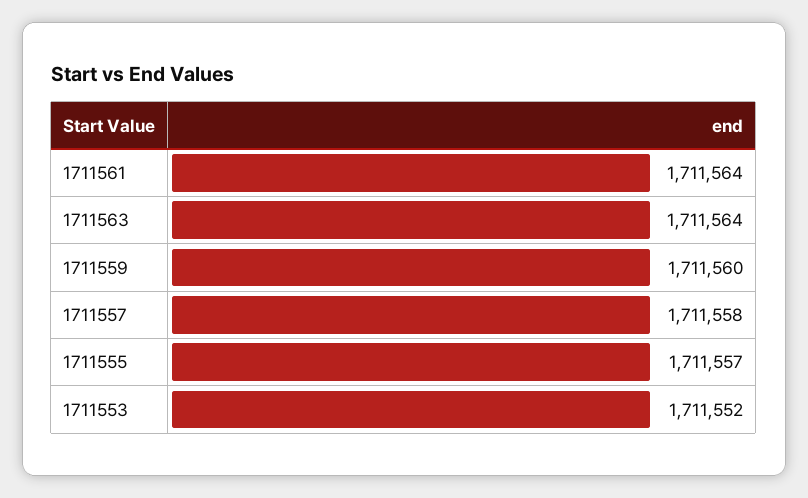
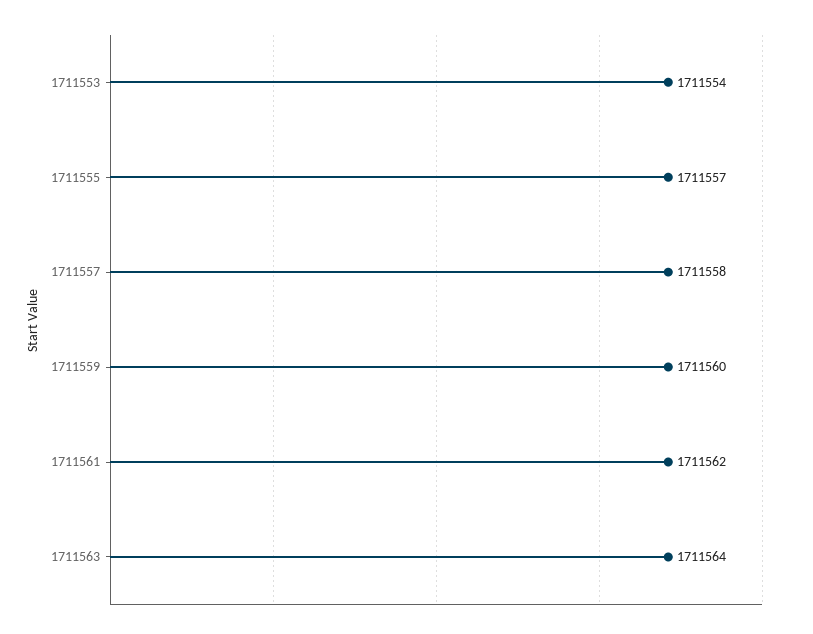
  {
-   "1711561": 1711564,
+   "1711561": 1711562,
    "1711563": 1711564,
    "1711559": 1711560,
    "1711557": 1711558,
    "1711555": 1711557,
-   "1711553": 1711552
+   "1711553": 1711554
  }

